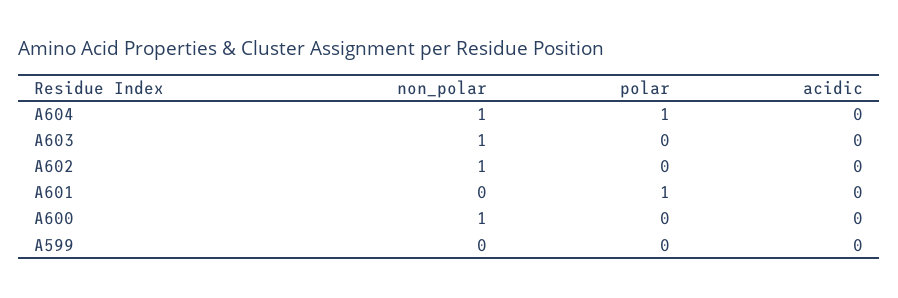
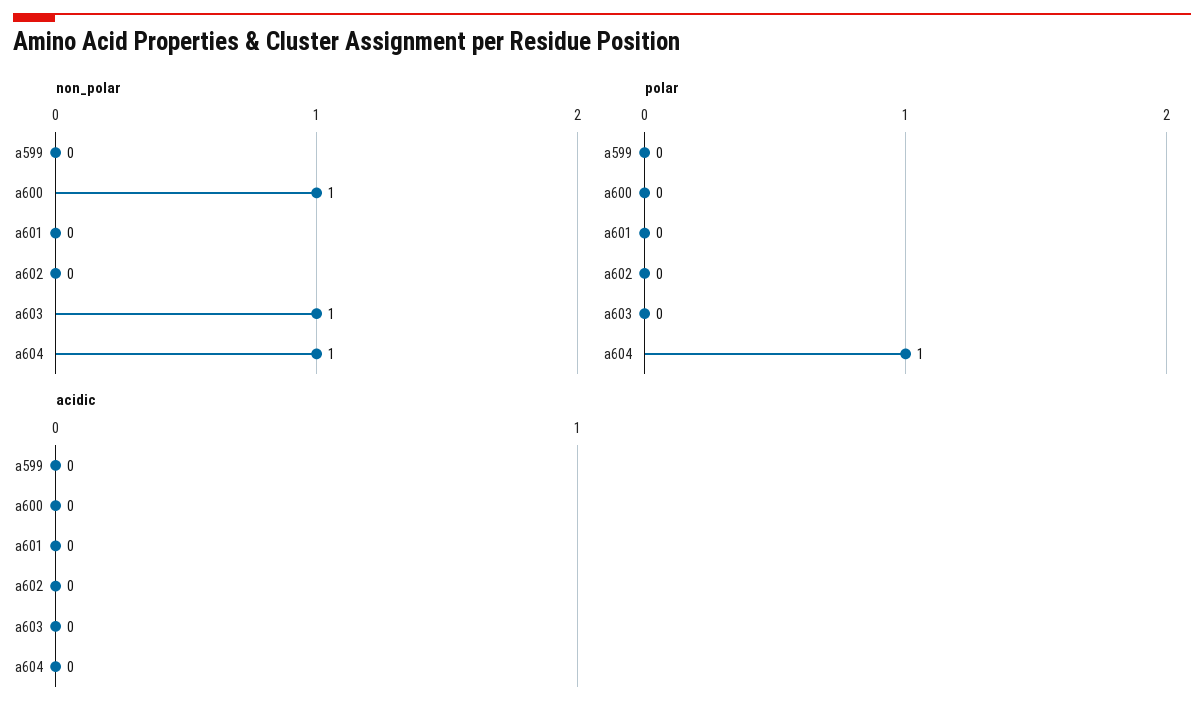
  {
    "non_polar": {
      "A604": 1,
      "A603": 1,
-     "A602": 1,
+     "A602": 0,
      "A601": 0,
      "A600": 1,
      "A599": 0
    },
    "polar": {
      "A604": 1,
      "A603": 0,
      "A602": 0,
-     "A601": 1,
+     "A601": 0,
      "A600": 0,
      "A599": 0
    },
    "acidic": {
      "A604": 0,
      "A603": 0,
      "A602": 0,
      "A601": 0,
      "A600": 0,
      "A599": 0
    }
  }

